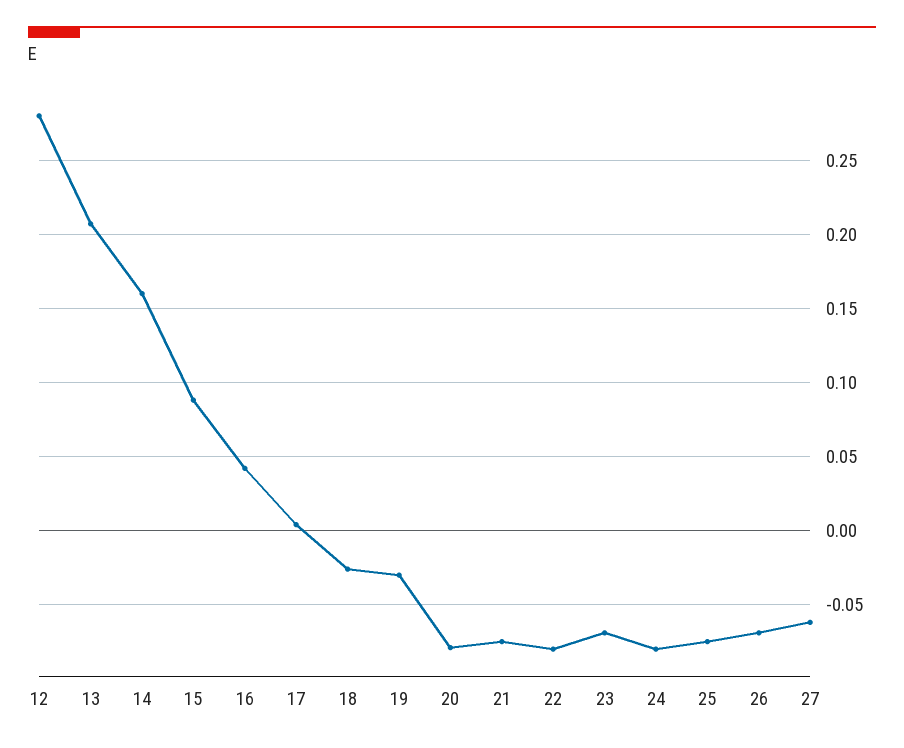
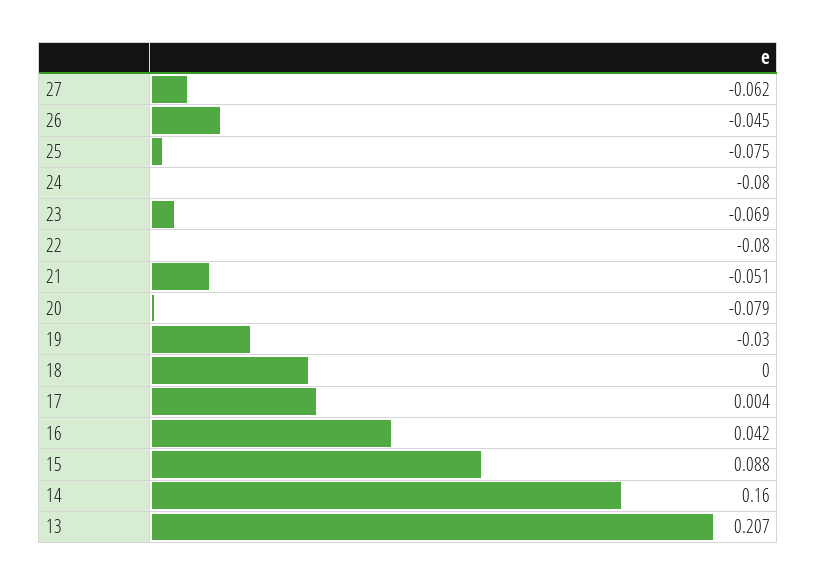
  {
-   "12": 0.28,
    "13": 0.207,
    "14": 0.16,
    "15": 0.088,
    "16": 0.042,
    "17": 0.004,
-   "18": -0.025,
+   "18": 0,
    "19": -0.03,
    "20": -0.079,
-   "21": -0.075,
+   "21": -0.051,
    "22": -0.08,
    "23": -0.069,
    "24": -0.08,
    "25": -0.075,
-   "26": -0.07,
+   "26": -0.045,
    "27": -0.062
  }

